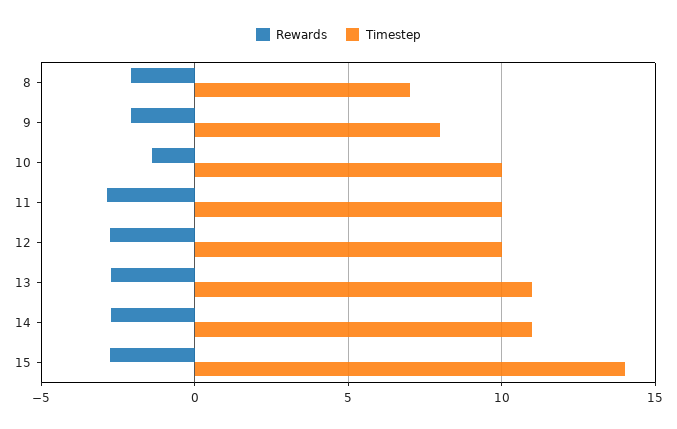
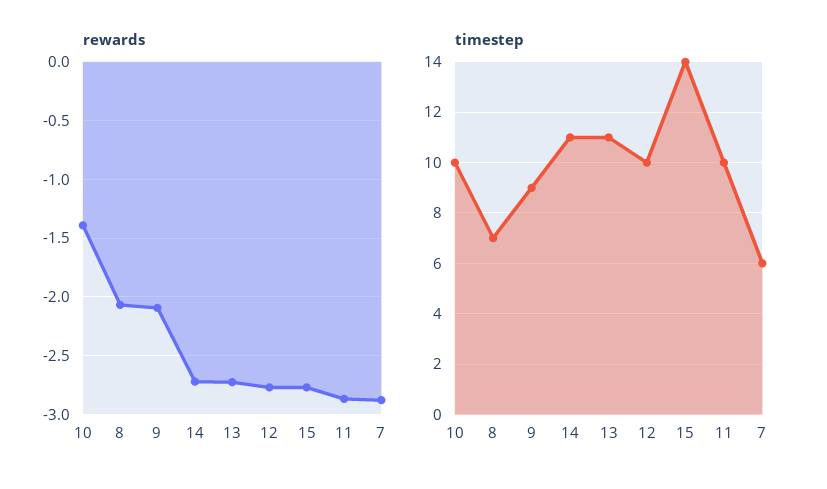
  {
    "Rewards": {
      "8": -2.1,
      "9": -2.1,
      "10": -1.4,
      "11": -2.9,
      "12": -2.8,
      "13": -2.7,
      "14": -2.7,
-     "15": -2.8
+     "15": -2.8,
+     "7": -2.9
    },
    "Timestep": {
      "8": 7,
-     "9": 8,
+     "9": 9,
      "10": 10,
      "11": 10,
      "12": 10,
      "13": 11,
      "14": 11,
-     "15": 14
+     "15": 14,
+     "7": 6
    }
  }

